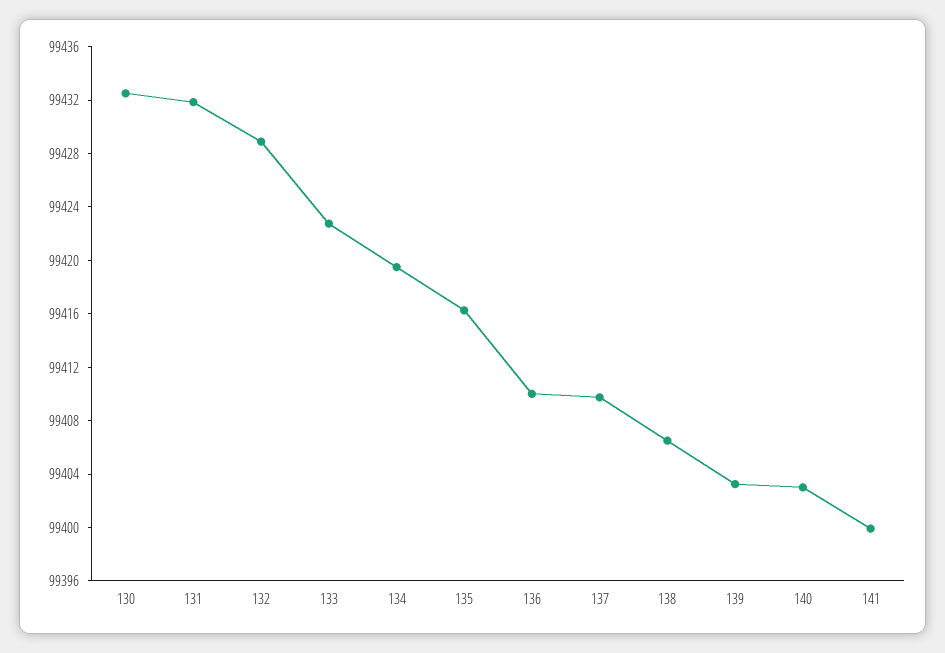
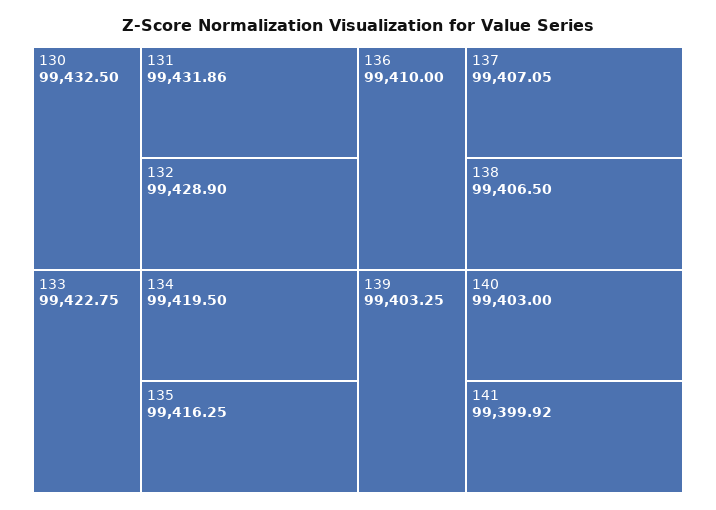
  {
    "130": 99432.5,
    "131": 99431.86,
    "132": 99428.9,
    "133": 99422.75,
    "134": 99419.5,
    "135": 99416.25,
    "136": 99410,
-   "137": 99410,
+   "137": 99407.05,
    "138": 99406.5,
    "139": 99403.25,
    "140": 99403,
    "141": 99399.92
  }

